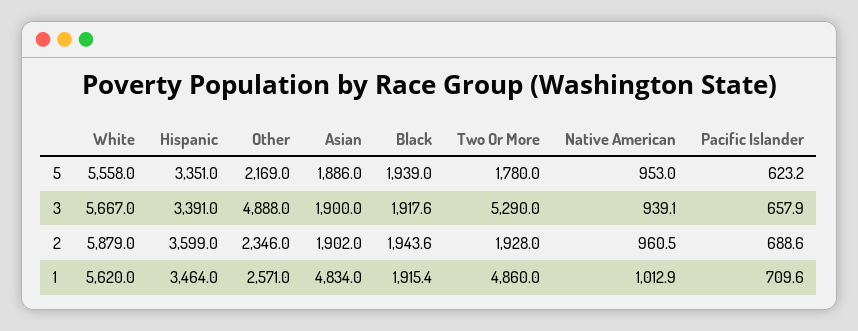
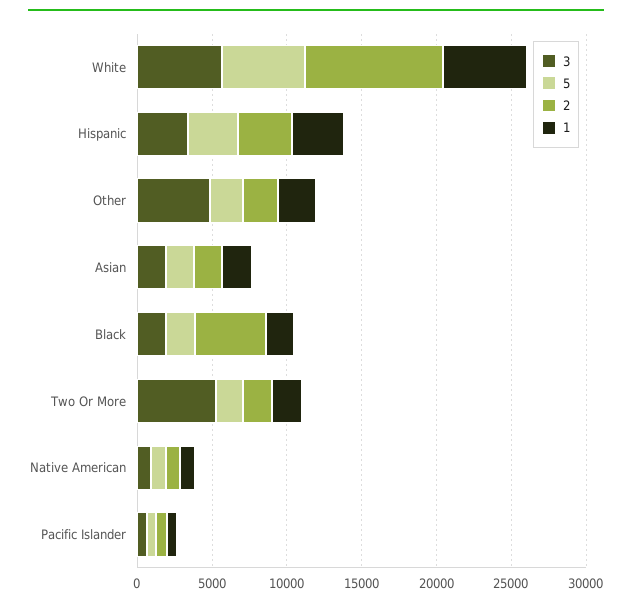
  {
    "5": {
      "White": 5558,
      "Hispanic": 3351,
      "Other": 2169,
      "Asian": 1886,
      "Black": 1939,
      "Two Or More": 1780,
      "Native American": 953,
      "Pacific Islander": 623.2
    },
    "3": {
      "White": 5667,
      "Hispanic": 3391,
      "Other": 4888,
      "Asian": 1900,
      "Black": 1917.6,
      "Two Or More": 5290,
      "Native American": 939.1,
      "Pacific Islander": 657.9
    },
    "2": {
-     "White": 5879,
+     "White": 9000,
      "Hispanic": 3599,
      "Other": 2346,
      "Asian": 1902,
-     "Black": 1943.6,
+     "Black": 5000,
      "Two Or More": 1928,
      "Native American": 960.5,
      "Pacific Islander": 688.6
    },
    "1": {
      "White": 5620,
      "Hispanic": 3464,
      "Other": 2571,
-     "Asian": 4834,
+     "Asian": 2000,
      "Black": 1915.4,
-     "Two Or More": 4860,
+     "Two Or More": 2000,
      "Native American": 1012.9,
      "Pacific Islander": 709.6
    }
  }

